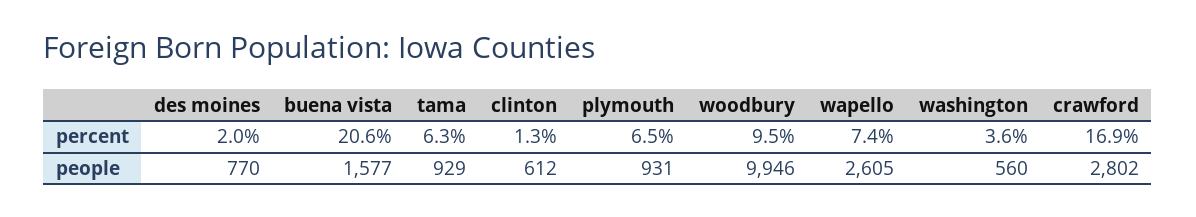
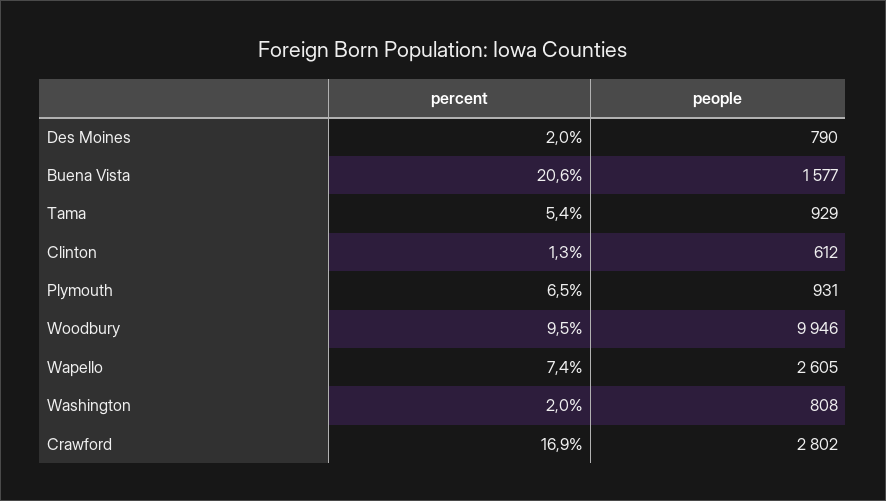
  {
    "des moines": {
      "percent": 2,
-     "people": 770
+     "people": 790
    },
    "buena vista": {
      "percent": 20.6,
      "people": 1577
    },
    "tama": {
-     "percent": 6.3,
+     "percent": 5.4,
      "people": 929
    },
    "clinton": {
      "percent": 1.3,
      "people": 612
    },
    "plymouth": {
      "percent": 6.5,
      "people": 931
    },
    "woodbury": {
      "percent": 9.5,
      "people": 9946
    },
    "wapello": {
      "percent": 7.4,
      "people": 2605
    },
    "washington": {
-     "percent": 3.6,
+     "percent": 2,
-     "people": 560
+     "people": 808
    },
    "crawford": {
      "percent": 16.9,
      "people": 2802
    }
  }

